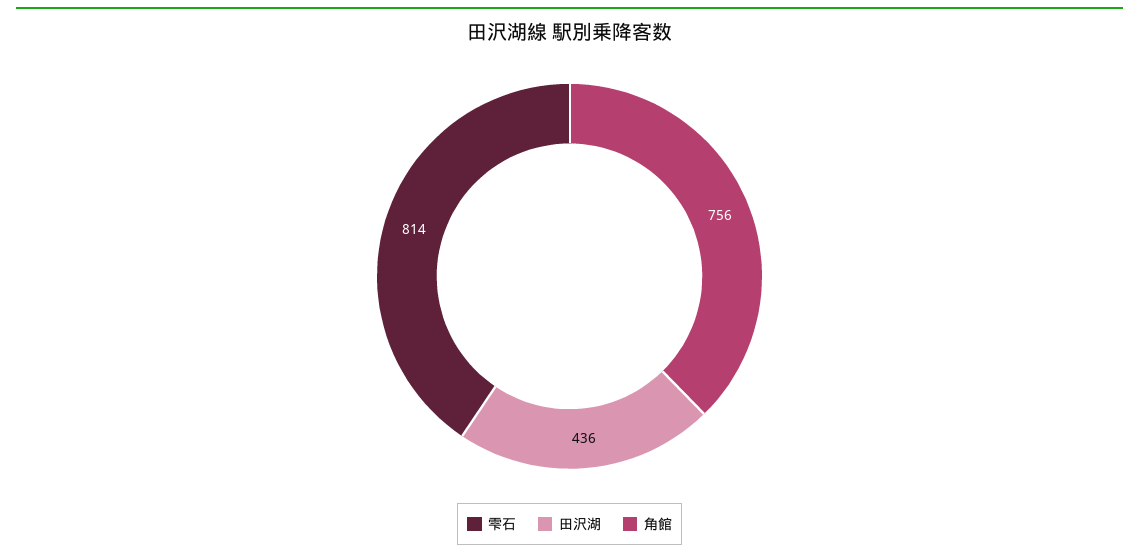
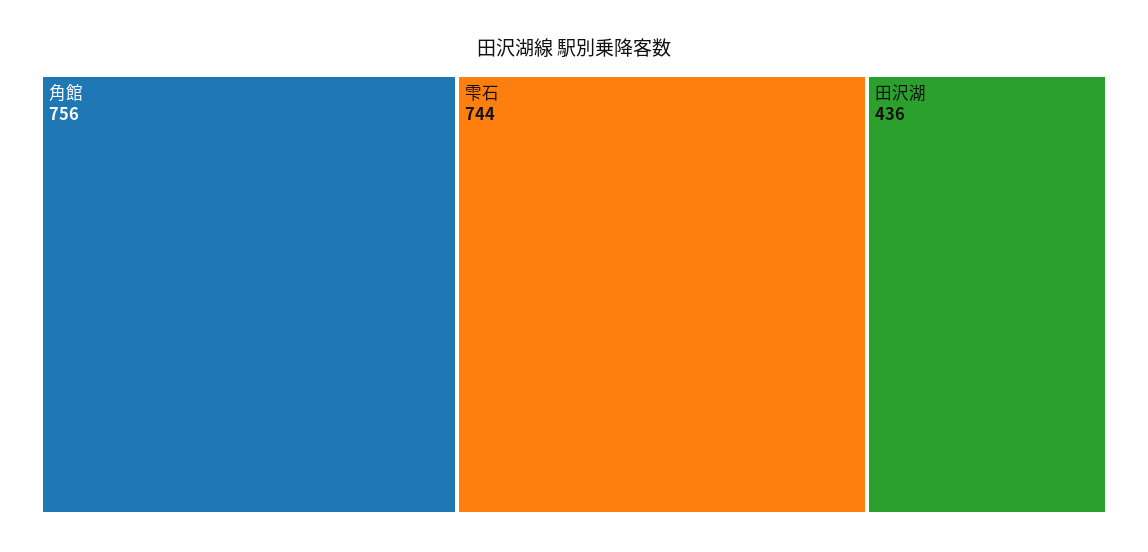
  {
-   "雫石": 814,
+   "雫石": 744,
    "田沢湖": 436,
    "角館": 756
  }

